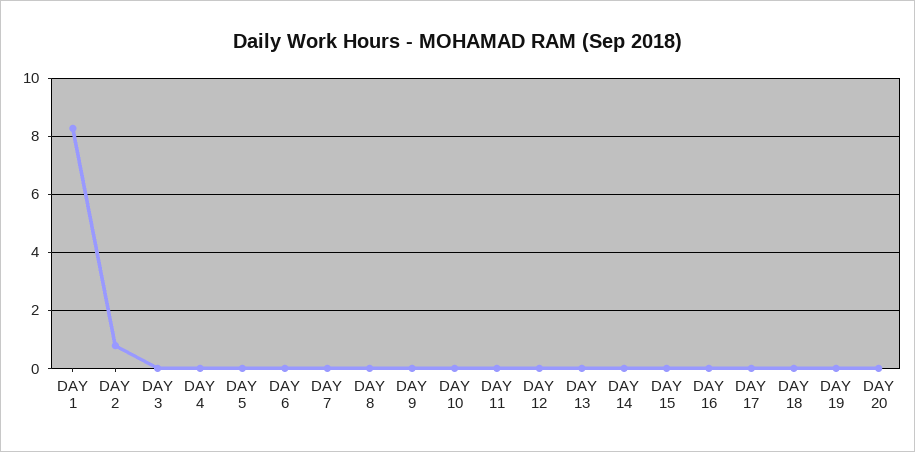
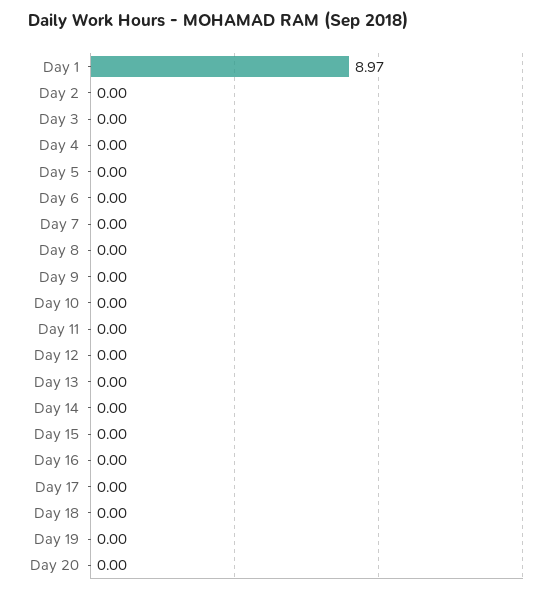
  {
-   "DAY 1": 8.25,
+   "DAY 1": 8.97,
-   "DAY 2": 0.75,
+   "DAY 2": 0,
    "DAY 3": 0,
    "DAY 4": 0,
    "DAY 5": 0,
    "DAY 6": 0,
    "DAY 7": 0,
    "DAY 8": 0,
    "DAY 9": 0,
    "DAY 10": 0,
    "DAY 11": 0,
    "DAY 12": 0,
    "DAY 13": 0,
    "DAY 14": 0,
    "DAY 15": 0,
    "DAY 16": 0,
    "DAY 17": 0,
    "DAY 18": 0,
    "DAY 19": 0,
    "DAY 20": 0
  }

